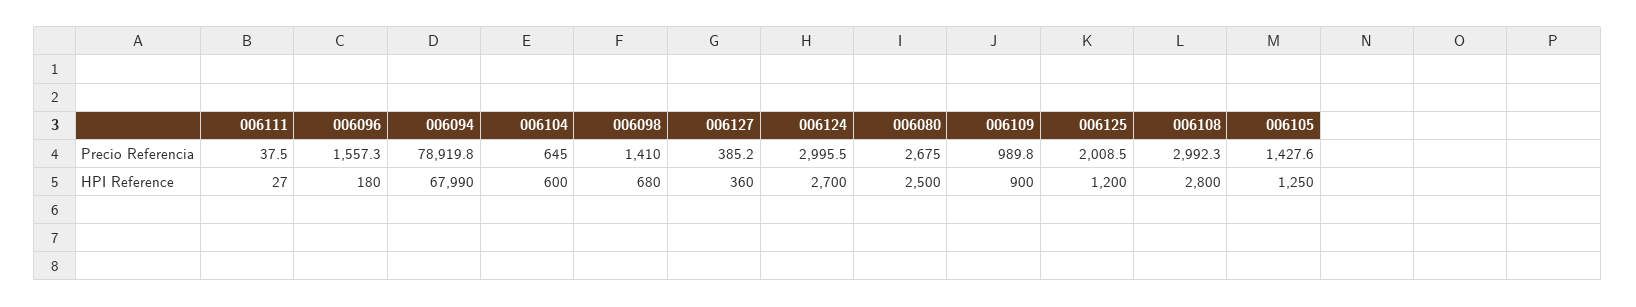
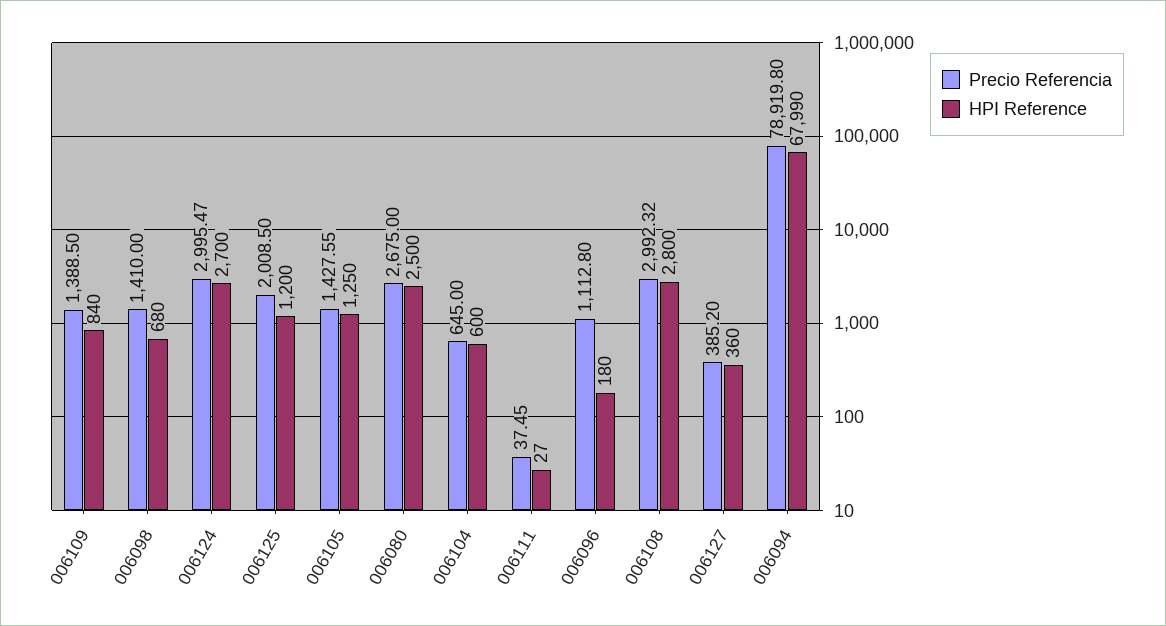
  {
    "Precio Referencia": {
      "006111": 37.45,
-     "006096": 1557.3,
+     "006096": 1112.8,
      "006094": 78919.8,
      "006104": 645,
      "006098": 1410,
      "006127": 385.2,
      "006124": 2995.47,
      "006080": 2675,
-     "006109": 989.8,
+     "006109": 1388.5,
      "006125": 2008.5,
      "006108": 2992.32,
      "006105": 1427.55
    },
    "HPI Reference": {
      "006111": 27,
      "006096": 180,
      "006094": 67990,
      "006104": 600,
      "006098": 680,
      "006127": 360,
      "006124": 2700,
      "006080": 2500,
-     "006109": 900,
+     "006109": 840,
      "006125": 1200,
      "006108": 2800,
      "006105": 1250
    }
  }

